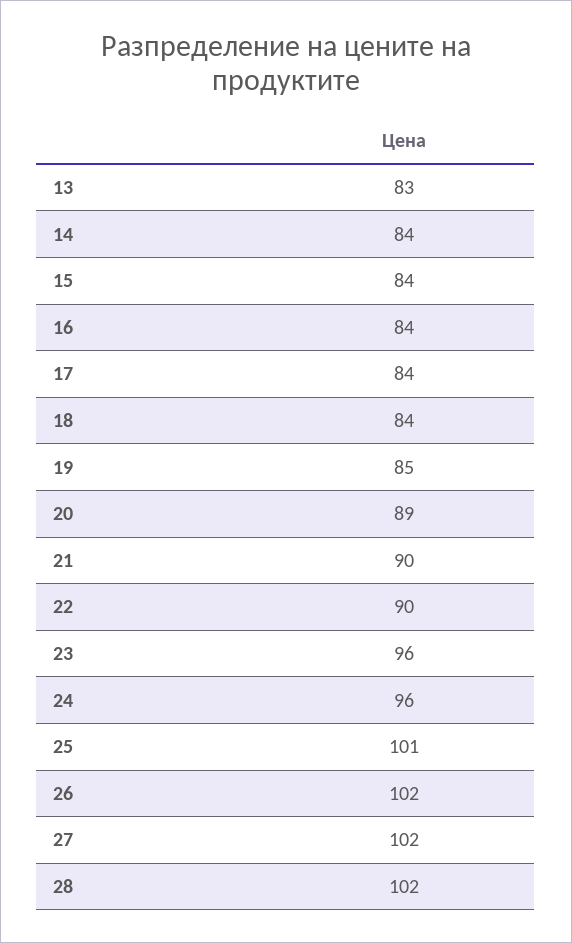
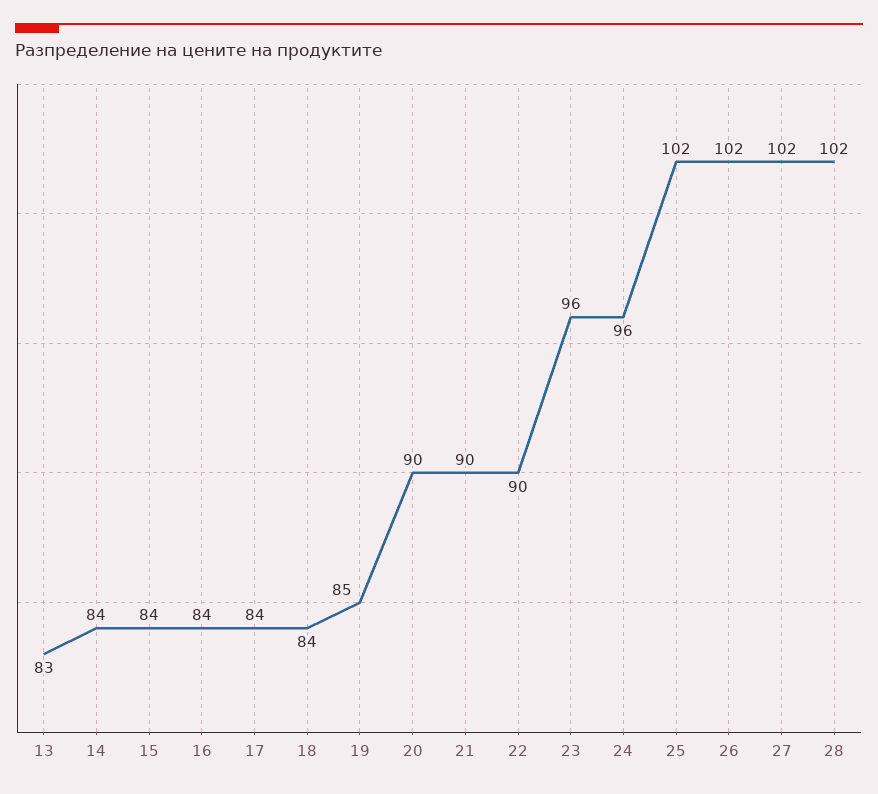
  {
    "13": 83,
    "14": 84,
    "15": 84,
    "16": 84,
    "17": 84,
    "18": 84,
    "19": 85,
-   "20": 89,
+   "20": 90,
    "21": 90,
    "22": 90,
    "23": 96,
    "24": 96,
-   "25": 101,
+   "25": 102,
    "26": 102,
    "27": 102,
    "28": 102
  }

